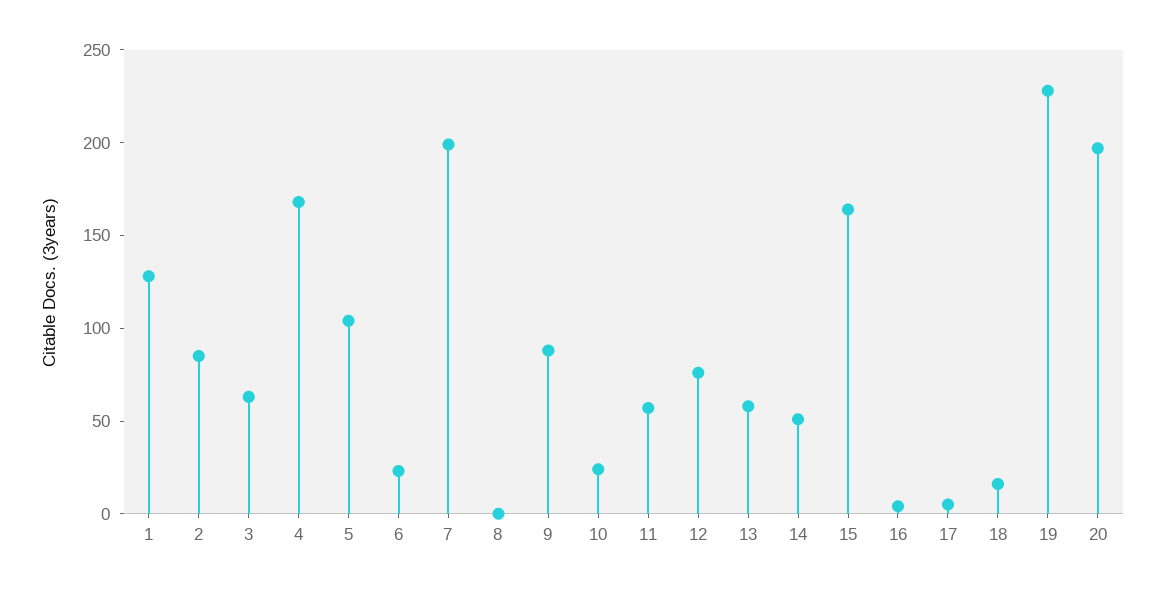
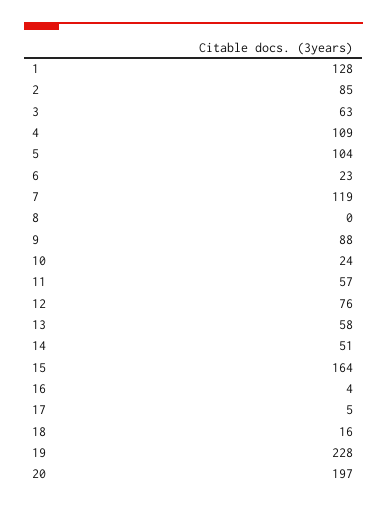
  {
    "1": 128,
    "2": 85,
    "3": 63,
-   "4": 170,
+   "4": 109,
    "5": 104,
    "6": 23,
-   "7": 200,
+   "7": 119,
    "8": 0,
    "9": 88,
    "10": 24,
    "11": 57,
    "12": 76,
    "13": 58,
    "14": 51,
    "15": 164,
    "16": 4,
    "17": 5,
    "18": 16,
    "19": 228,
    "20": 197
  }

